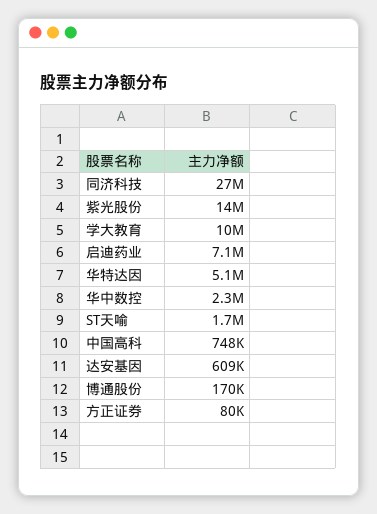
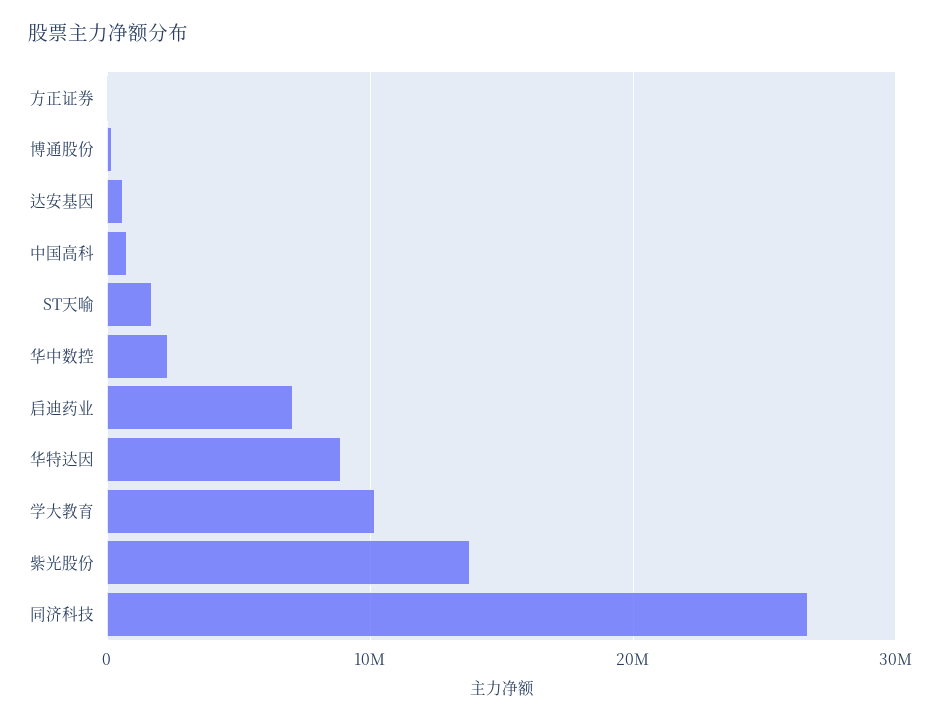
  {
    "同济科技": 27000000,
    "紫光股份": 14000000,
    "学大教育": 10000000,
    "启迪药业": 7100000,
-   "华特达因": 5100000,
+   "华特达因": 9000000,
    "华中数控": 2300000,
    "ST天喻": 1700000,
    "中国高科": 748000,
    "达安基因": 609000,
    "博通股份": 170000,
    "方正证券": 80000
  }

